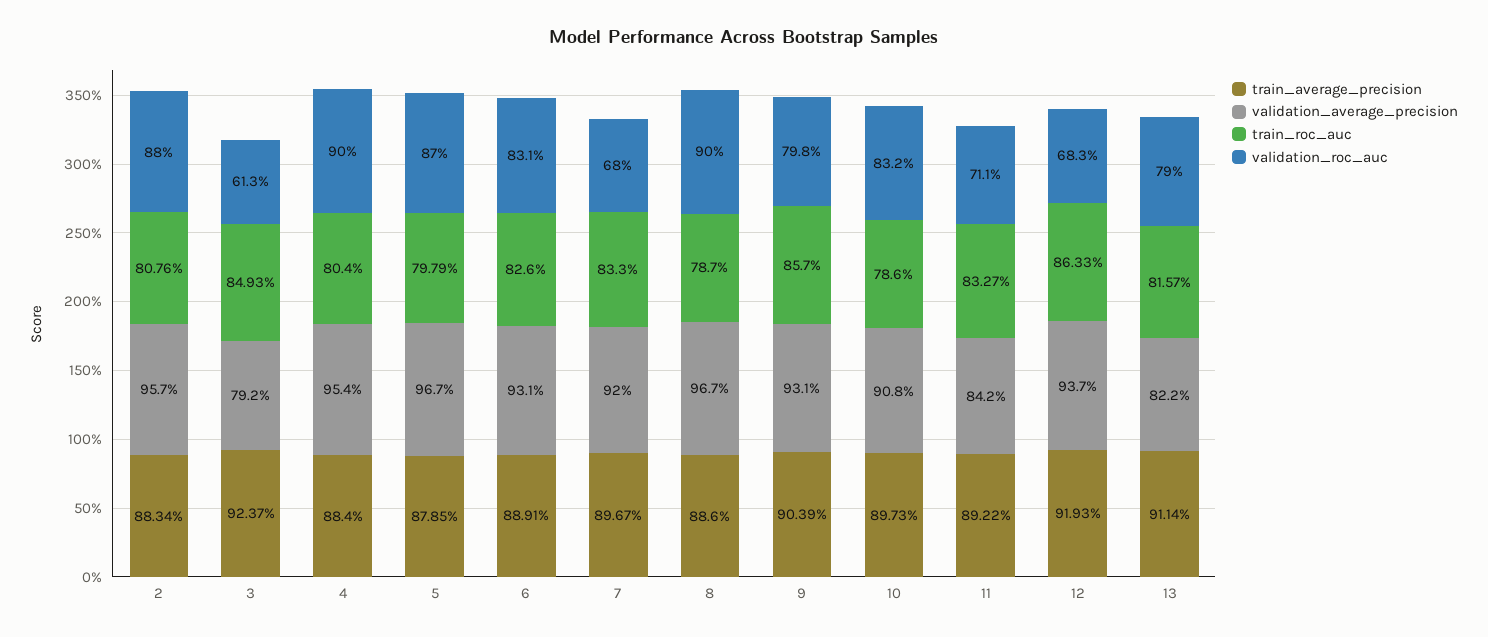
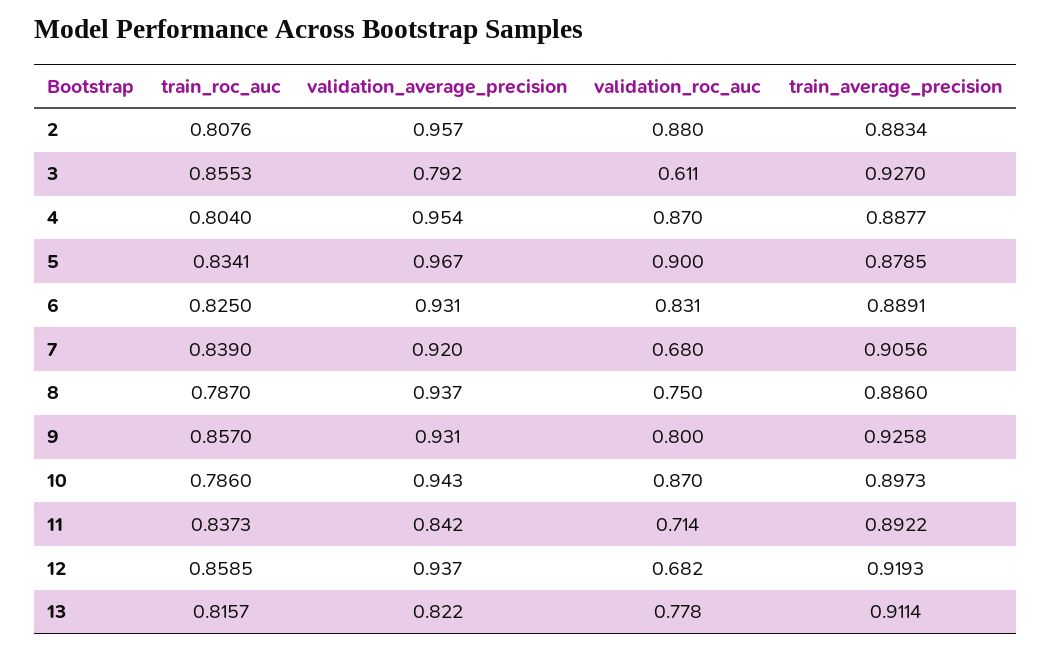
  {
    "train_average_precision": {
      "2": 0.8834,
-     "3": 0.9237,
+     "3": 0.927,
-     "4": 0.884,
+     "4": 0.8877,
      "5": 0.8785,
      "6": 0.8891,
-     "7": 0.8967,
+     "7": 0.9056,
      "8": 0.886,
-     "9": 0.9039,
+     "9": 0.9258,
      "10": 0.8973,
      "11": 0.8922,
      "12": 0.9193,
      "13": 0.9114
    },
    "validation_average_precision": {
      "2": 0.957,
      "3": 0.792,
      "4": 0.954,
      "5": 0.967,
      "6": 0.931,
      "7": 0.92,
-     "8": 0.967,
+     "8": 0.937,
      "9": 0.931,
-     "10": 0.908,
+     "10": 0.943,
      "11": 0.842,
      "12": 0.937,
      "13": 0.822
    },
    "train_roc_auc": {
      "2": 0.8076,
-     "3": 0.8493,
+     "3": 0.8553,
      "4": 0.804,
-     "5": 0.7979,
+     "5": 0.8341,
-     "6": 0.826,
+     "6": 0.825,
-     "7": 0.833,
+     "7": 0.839,
      "8": 0.787,
      "9": 0.857,
      "10": 0.786,
-     "11": 0.8327,
+     "11": 0.8373,
-     "12": 0.8633,
+     "12": 0.8585,
      "13": 0.8157
    },
    "validation_roc_auc": {
      "2": 0.88,
-     "3": 0.613,
+     "3": 0.611,
-     "4": 0.9,
+     "4": 0.87,
-     "5": 0.87,
+     "5": 0.9,
      "6": 0.831,
      "7": 0.68,
-     "8": 0.9,
+     "8": 0.75,
-     "9": 0.798,
+     "9": 0.8,
-     "10": 0.832,
+     "10": 0.87,
-     "11": 0.711,
+     "11": 0.714,
-     "12": 0.683,
+     "12": 0.682,
-     "13": 0.79
+     "13": 0.778
    }
  }

